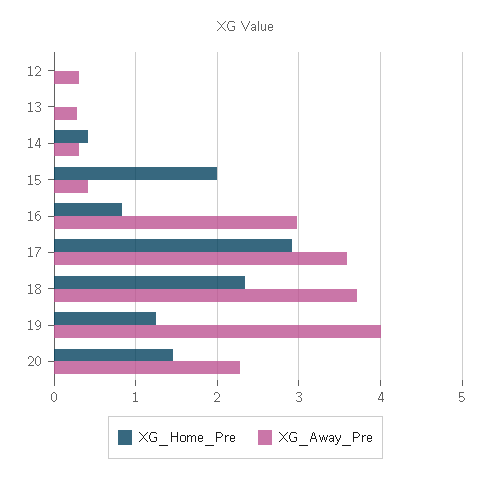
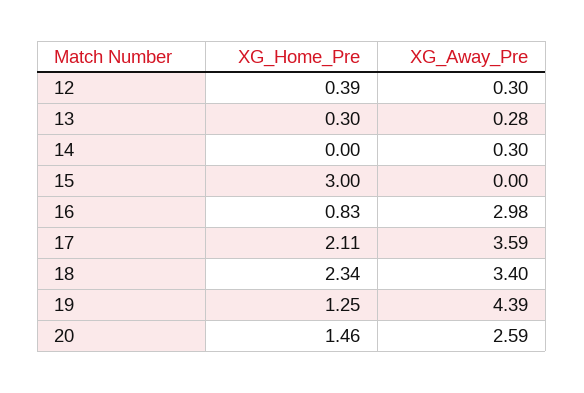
  {
    "XG_Home_Pre": {
-     "12": 0,
+     "12": 0.39,
-     "13": 0,
+     "13": 0.3,
-     "14": 0.4,
+     "14": 0,
-     "15": 2,
+     "15": 3,
      "16": 0.83,
-     "17": 2.9,
+     "17": 2.11,
      "18": 2.34,
      "19": 1.25,
      "20": 1.46
    },
    "XG_Away_Pre": {
      "12": 0.3,
      "13": 0.28,
      "14": 0.3,
-     "15": 0.4,
+     "15": 0,
      "16": 2.98,
      "17": 3.59,
-     "18": 3.7,
+     "18": 3.4,
-     "19": 4,
+     "19": 4.39,
-     "20": 2.3
+     "20": 2.59
    }
  }

